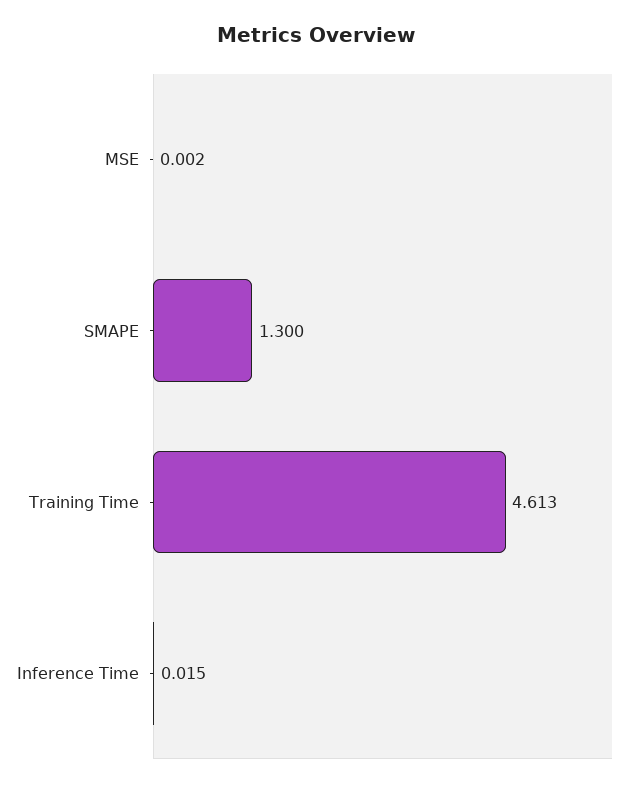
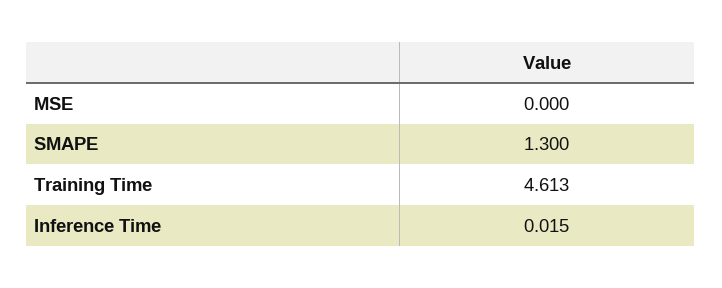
  {
-   "MSE": 0.002,
+   "MSE": 0,
    "SMAPE": 1.3,
    "Training Time": 4.613,
    "Inference Time": 0.015
  }

